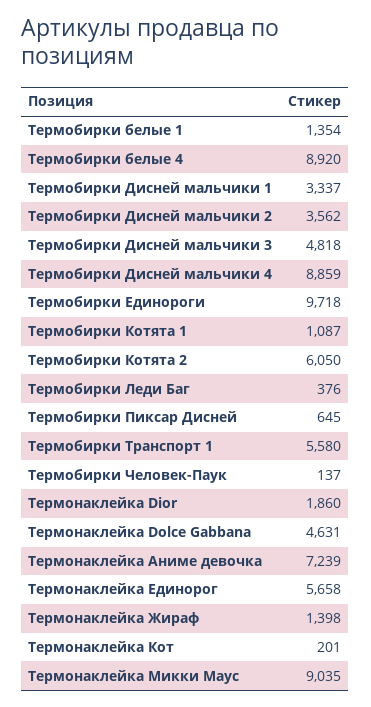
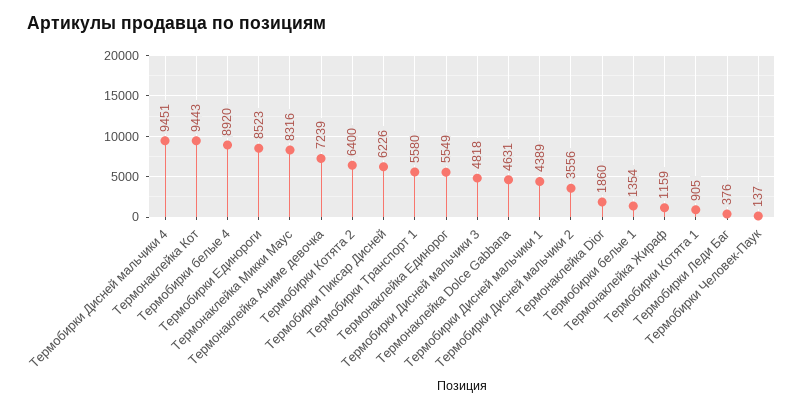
  {
    "Термобирки белые 1": 1354,
    "Термобирки белые 4": 8920,
-   "Термобирки Дисней мальчики 1": 3337,
+   "Термобирки Дисней мальчики 1": 4389,
-   "Термобирки Дисней мальчики 2": 3562,
+   "Термобирки Дисней мальчики 2": 3556,
    "Термобирки Дисней мальчики 3": 4818,
-   "Термобирки Дисней мальчики 4": 8859,
+   "Термобирки Дисней мальчики 4": 9451,
-   "Термобирки Единороги": 9718,
+   "Термобирки Единороги": 8523,
-   "Термобирки Котята 1": 1087,
+   "Термобирки Котята 1": 905,
-   "Термобирки Котята 2": 6050,
+   "Термобирки Котята 2": 6400,
    "Термобирки Леди Баг": 376,
-   "Термобирки Пиксар Дисней": 645,
+   "Термобирки Пиксар Дисней": 6226,
    "Термобирки Транспорт 1": 5580,
    "Термобирки Человек-Паук": 137,
    "Термонаклейка Dior": 1860,
    "Термонаклейка Dolce Gabbana": 4631,
    "Термонаклейка Аниме девочка": 7239,
-   "Термонаклейка Единорог": 5658,
+   "Термонаклейка Единорог": 5549,
-   "Термонаклейка Жираф": 1398,
+   "Термонаклейка Жираф": 1159,
-   "Термонаклейка Кот": 201,
+   "Термонаклейка Кот": 9443,
-   "Термонаклейка Микки Маус": 9035
+   "Термонаклейка Микки Маус": 8316
  }

